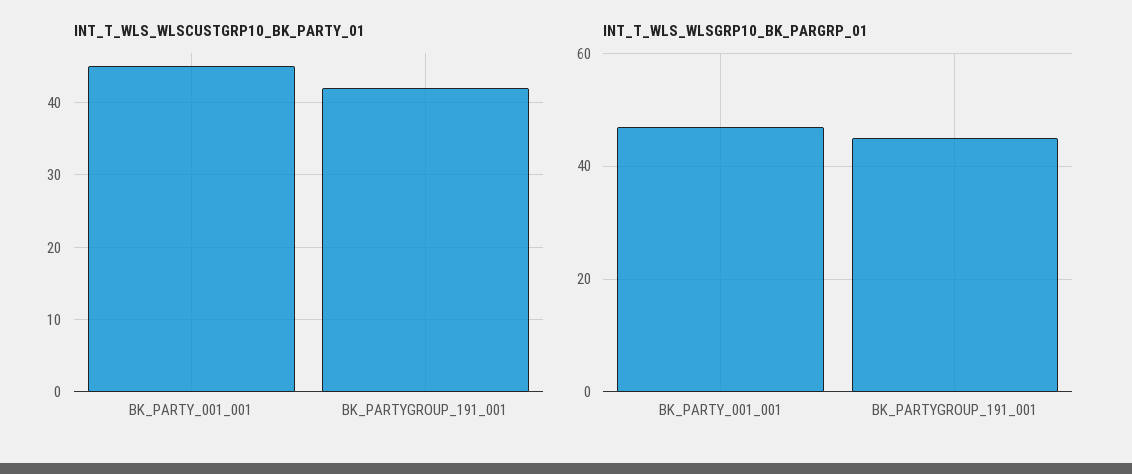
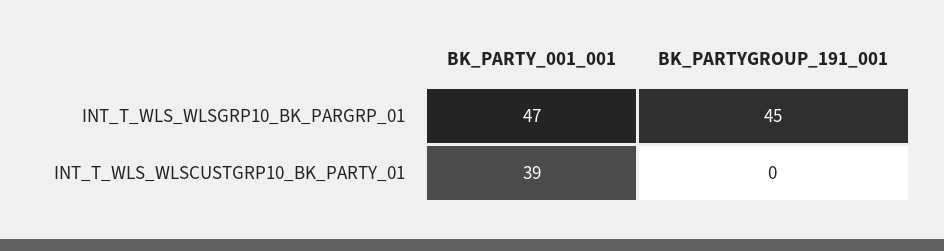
  {
    "INT_T_WLS_WLSCUSTGRP10_BK_PARTY_01": {
-     "BK_PARTY_001_001": 45,
+     "BK_PARTY_001_001": 39,
-     "BK_PARTYGROUP_191_001": 42
+     "BK_PARTYGROUP_191_001": 0
    },
    "INT_T_WLS_WLSGRP10_BK_PARGRP_01": {
      "BK_PARTY_001_001": 47,
      "BK_PARTYGROUP_191_001": 45
    }
  }

